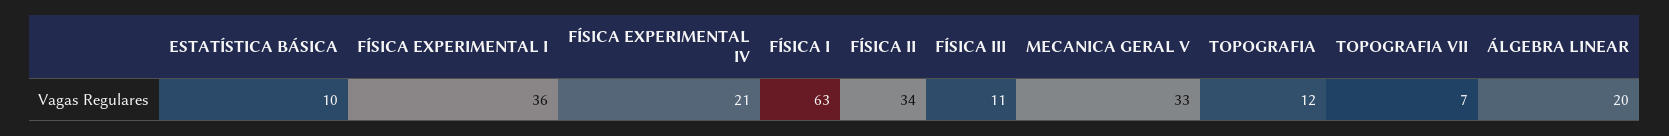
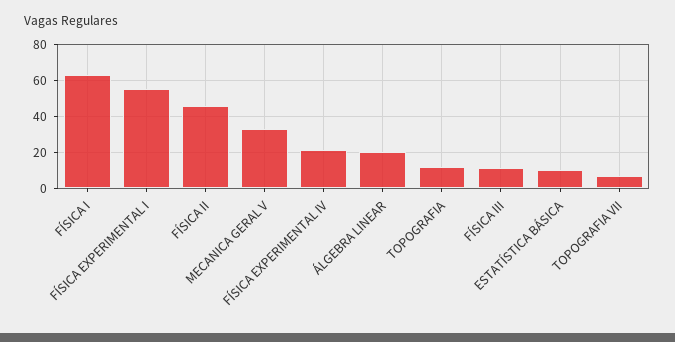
  {
    "ESTATÍSTICA BÁSICA": 10,
-   "FÍSICA EXPERIMENTAL I": 36,
+   "FÍSICA EXPERIMENTAL I": 55,
    "FÍSICA EXPERIMENTAL IV": 21,
    "FÍSICA I": 63,
-   "FÍSICA II": 34,
+   "FÍSICA II": 45,
    "FÍSICA III": 11,
    "MECANICA GERAL V": 33,
    "TOPOGRAFIA": 12,
    "TOPOGRAFIA VII": 7,
    "ÁLGEBRA LINEAR": 20
  }

